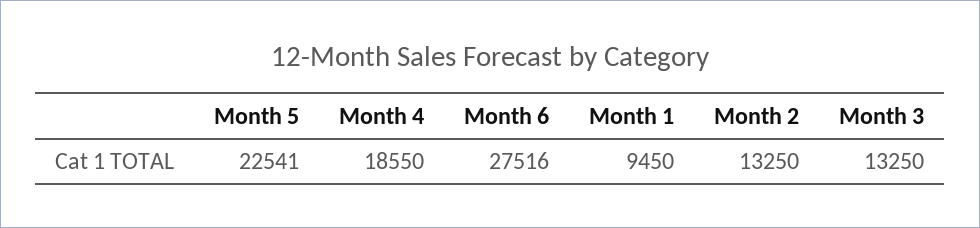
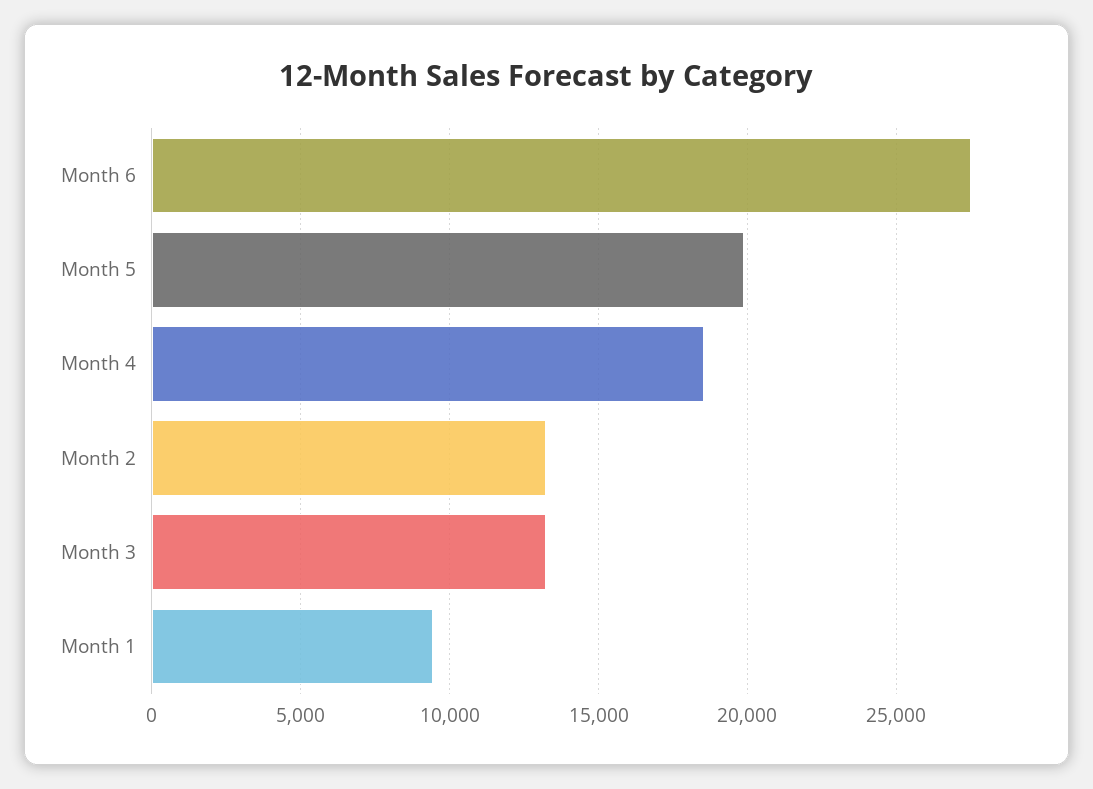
  {
-   "Month 5": 22541,
+   "Month 5": 20000,
    "Month 4": 18550,
    "Month 6": 27516,
    "Month 1": 9450,
    "Month 2": 13250,
    "Month 3": 13250
  }

